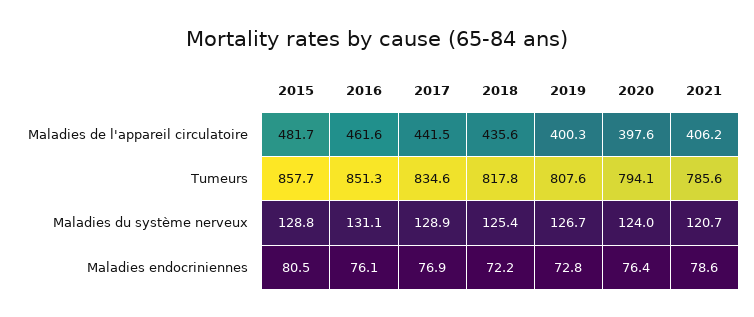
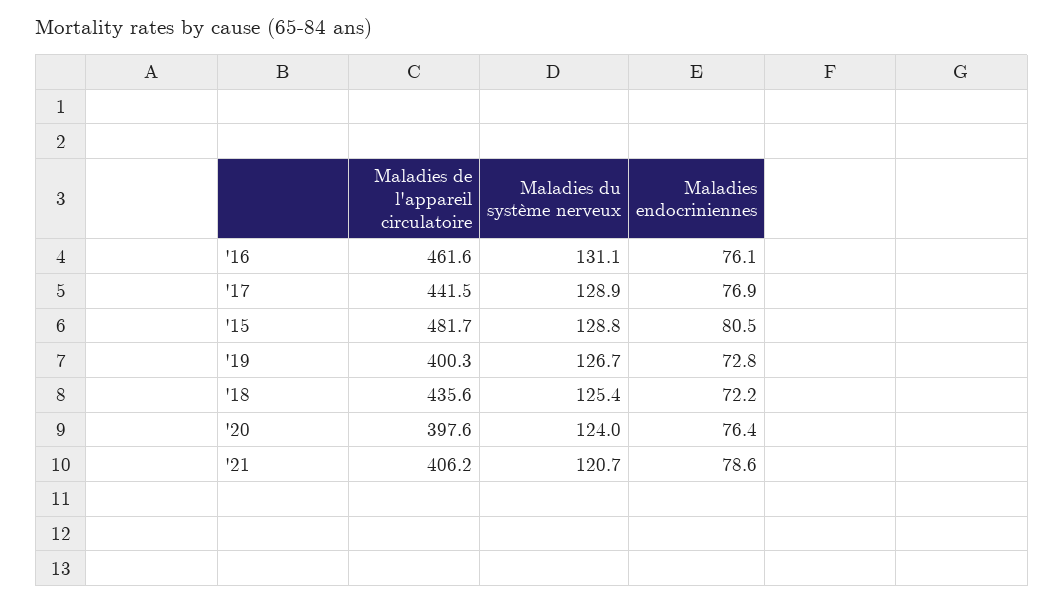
  {
    "2015": {
      "Maladies de l'appareil circulatoire": 481.7,
-     "Tumeurs": 857.7,
      "Maladies du système nerveux": 128.8,
      "Maladies endocriniennes": 80.5
    },
    "2016": {
      "Maladies de l'appareil circulatoire": 461.6,
-     "Tumeurs": 851.3,
      "Maladies du système nerveux": 131.1,
      "Maladies endocriniennes": 76.1
    },
    "2017": {
      "Maladies de l'appareil circulatoire": 441.5,
-     "Tumeurs": 834.6,
      "Maladies du système nerveux": 128.9,
      "Maladies endocriniennes": 76.9
    },
    "2018": {
      "Maladies de l'appareil circulatoire": 435.6,
-     "Tumeurs": 817.8,
      "Maladies du système nerveux": 125.4,
      "Maladies endocriniennes": 72.2
    },
    "2019": {
      "Maladies de l'appareil circulatoire": 400.3,
-     "Tumeurs": 807.6,
      "Maladies du système nerveux": 126.7,
      "Maladies endocriniennes": 72.8
    },
    "2020": {
      "Maladies de l'appareil circulatoire": 397.6,
-     "Tumeurs": 794.1,
      "Maladies du système nerveux": 124,
      "Maladies endocriniennes": 76.4
    },
    "2021": {
      "Maladies de l'appareil circulatoire": 406.2,
-     "Tumeurs": 785.6,
      "Maladies du système nerveux": 120.7,
      "Maladies endocriniennes": 78.6
    }
  }

